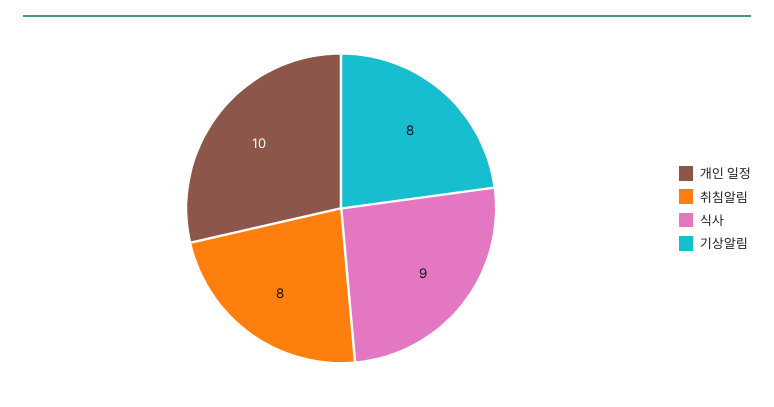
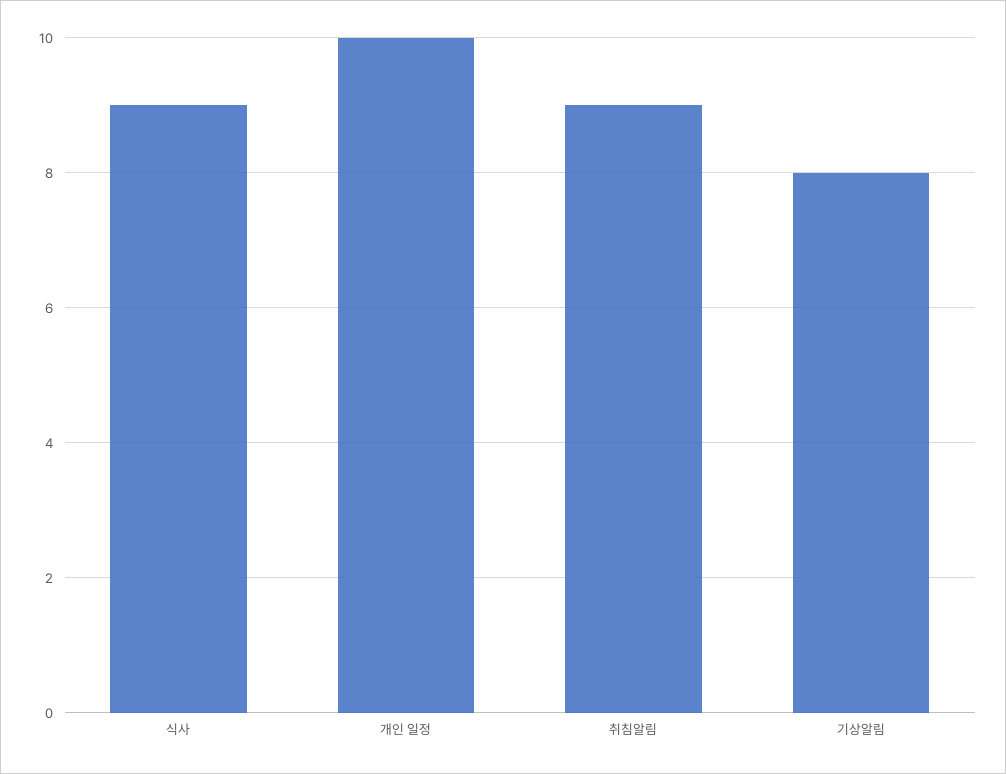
  {
    "개인 일정": 10,
-   "취침알림": 8,
+   "취침알림": 9,
    "식사": 9,
    "기상알림": 8
  }

